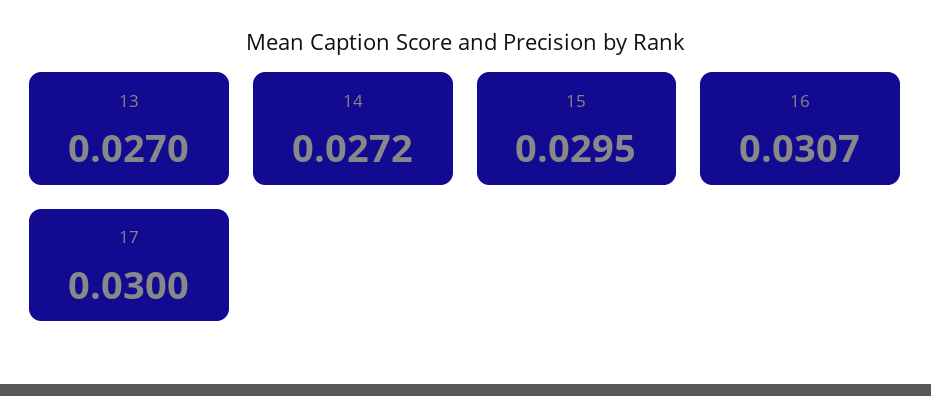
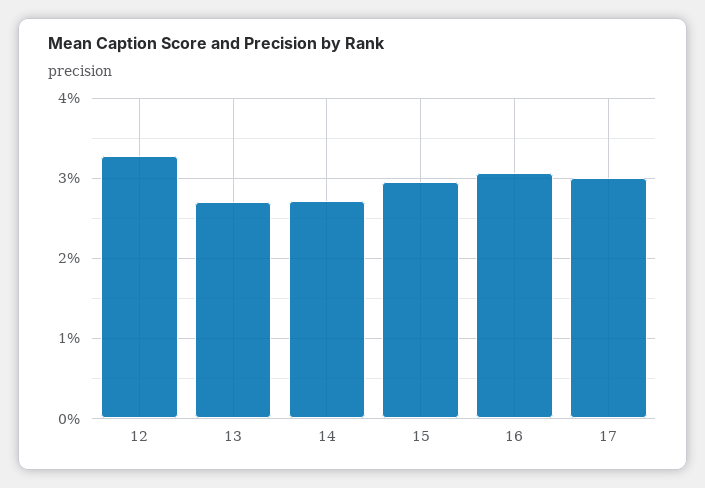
  {
    "13": 0.027,
    "14": 0.0272,
    "15": 0.0295,
    "16": 0.0307,
-   "17": 0.03
+   "17": 0.03,
+   "12": 0.033
  }

